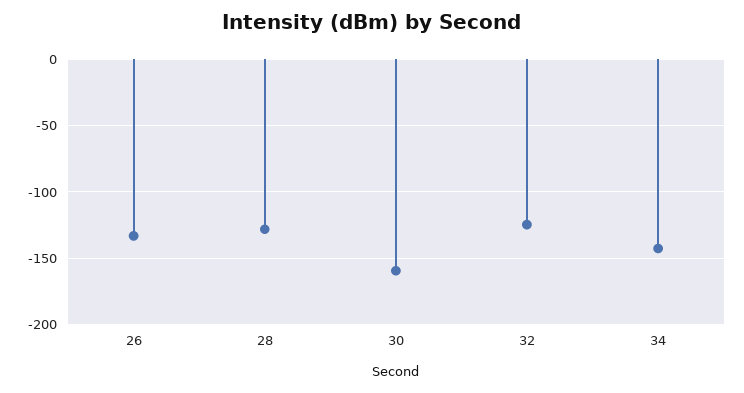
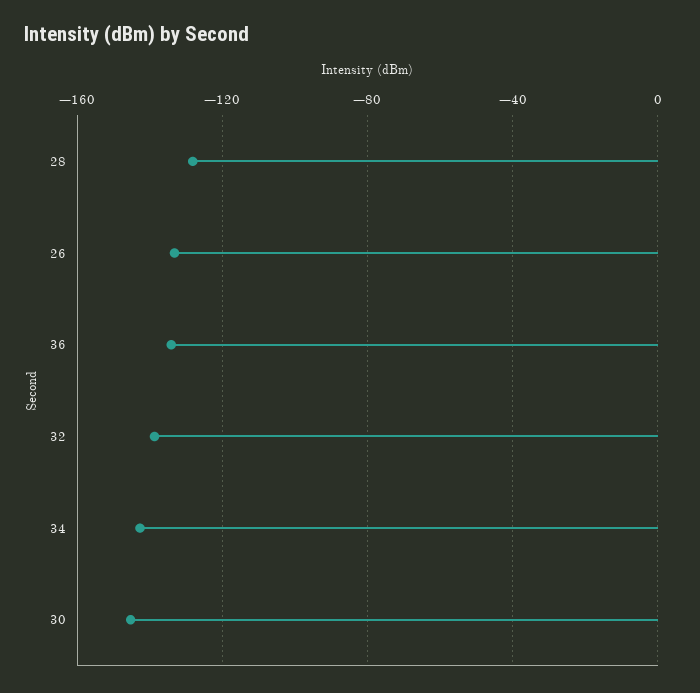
  {
    "26": -135,
    "28": -130,
-   "30": -160,
+   "30": -145,
-   "32": -125,
+   "32": -140,
-   "34": -145
+   "34": -145,
+   "36": -135
  }

